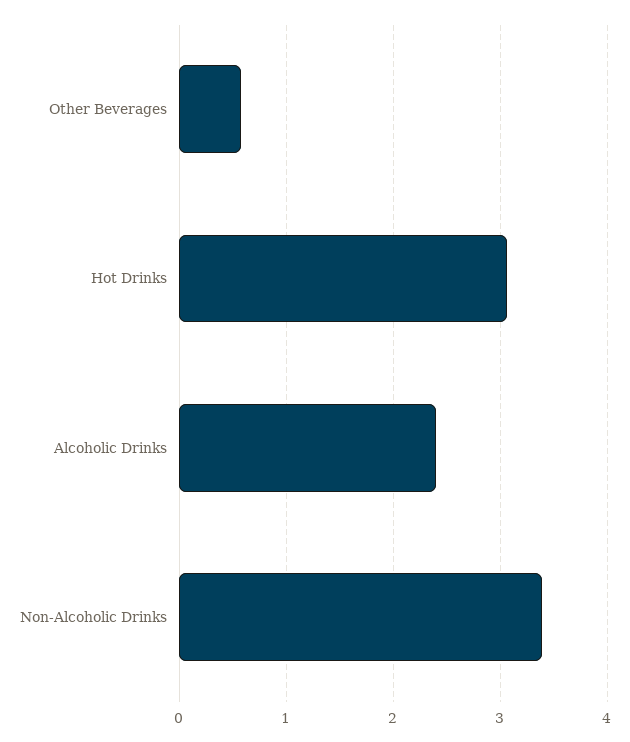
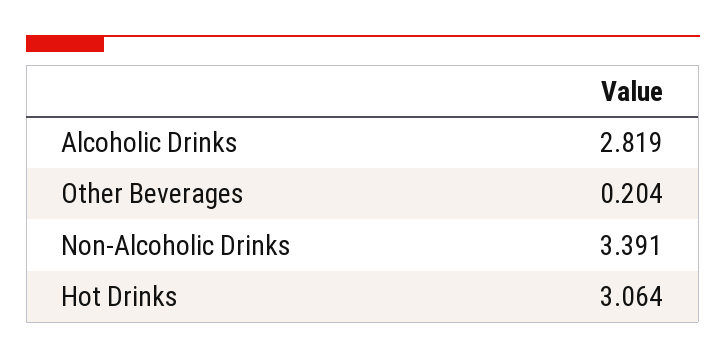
  {
-   "Other Beverages": 0.6,
+   "Other Beverages": 0.204,
    "Hot Drinks": 3.064,
-   "Alcoholic Drinks": 2.4,
+   "Alcoholic Drinks": 2.819,
    "Non-Alcoholic Drinks": 3.391
  }

